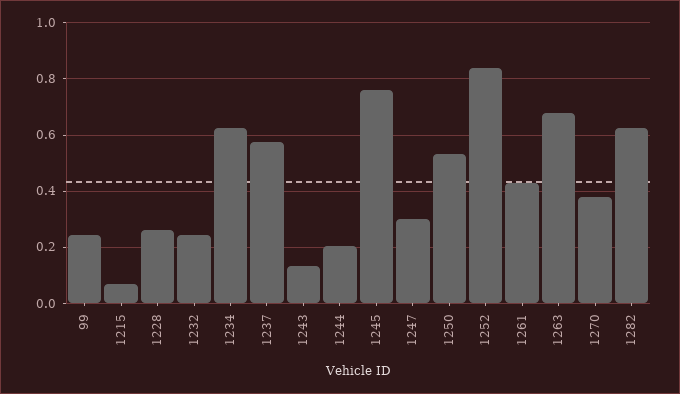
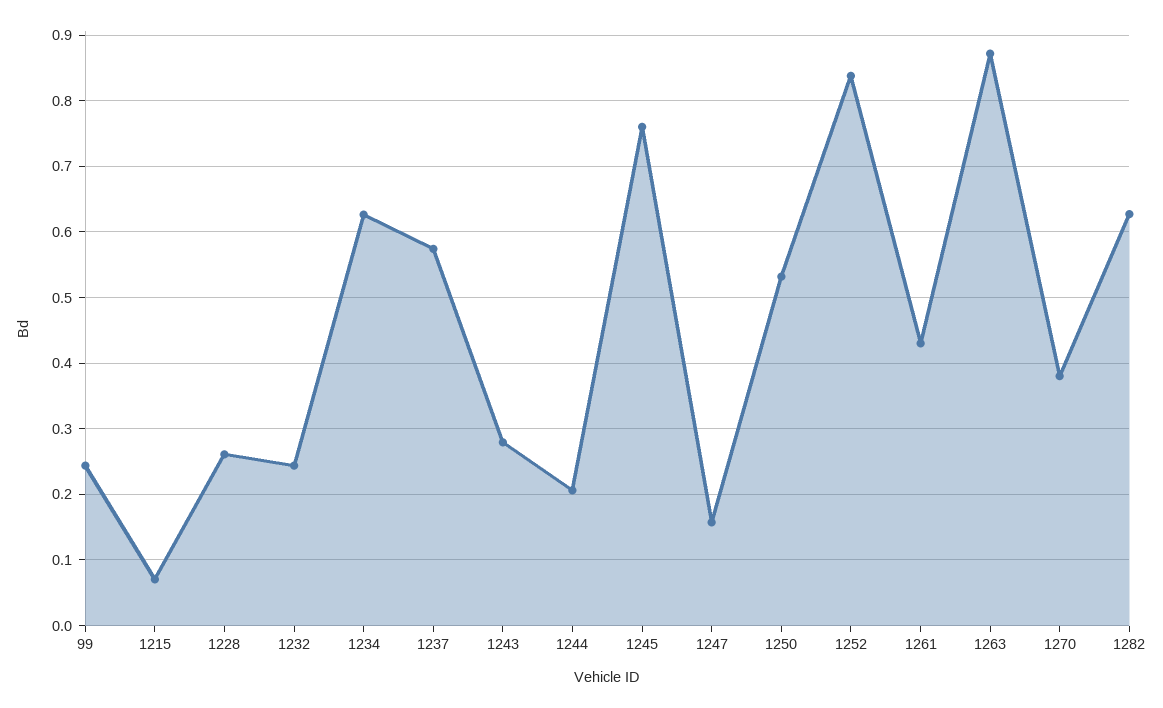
  {
    "99": 0.24,
    "1215": 0.07,
    "1228": 0.26,
    "1232": 0.24,
    "1234": 0.63,
    "1237": 0.57,
-   "1243": 0.125,
+   "1243": 0.28,
    "1244": 0.21,
    "1245": 0.76,
-   "1247": 0.3,
+   "1247": 0.16,
    "1250": 0.53,
    "1252": 0.84,
    "1261": 0.43,
-   "1263": 0.675,
+   "1263": 0.87,
    "1270": 0.38,
    "1282": 0.63
  }

